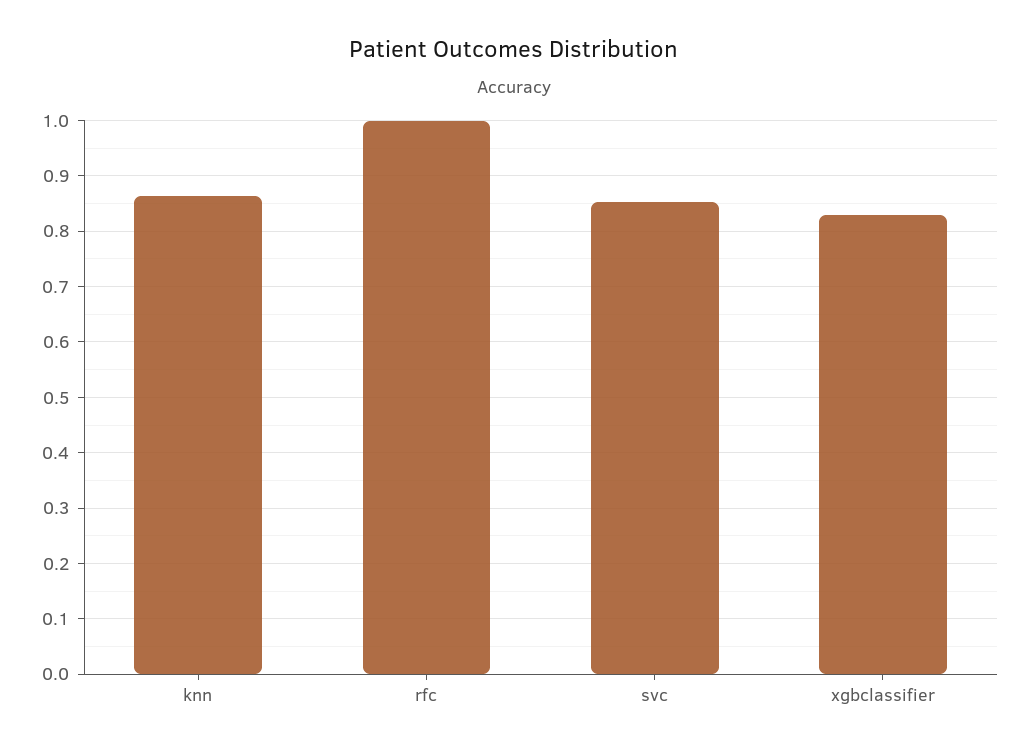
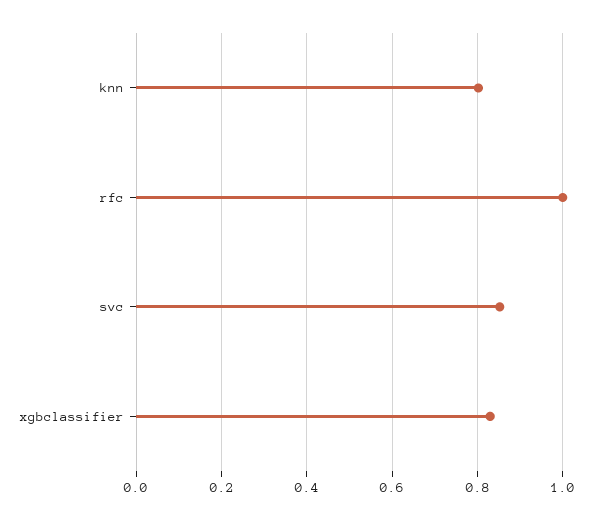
  {
-   "knn": 0.86,
+   "knn": 0.8,
    "rfc": 1,
    "svc": 0.86,
    "xgbclassifier": 0.82
  }

